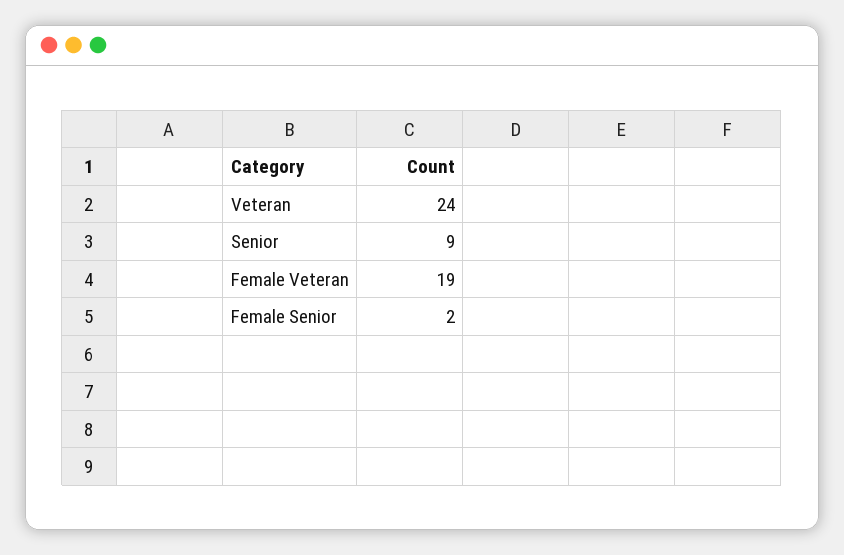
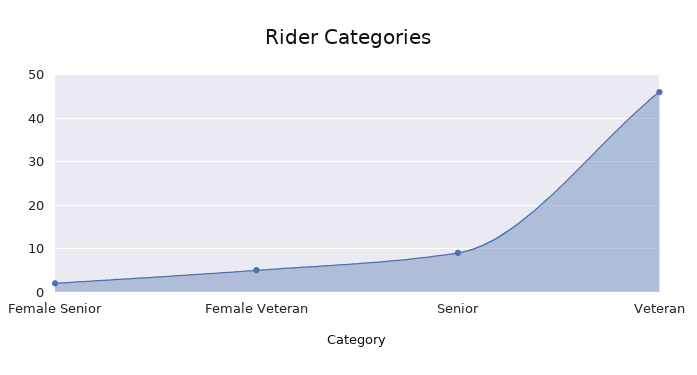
  {
-   "Veteran": 24,
+   "Veteran": 45,
    "Senior": 9,
-   "Female Veteran": 19,
+   "Female Veteran": 5,
    "Female Senior": 2
  }

